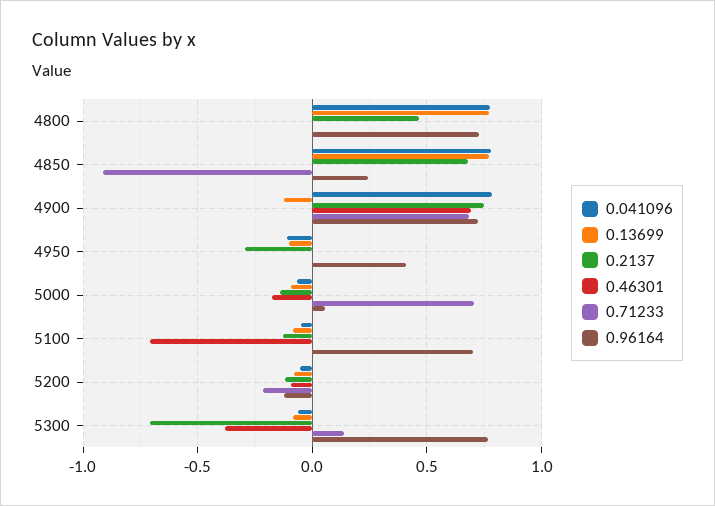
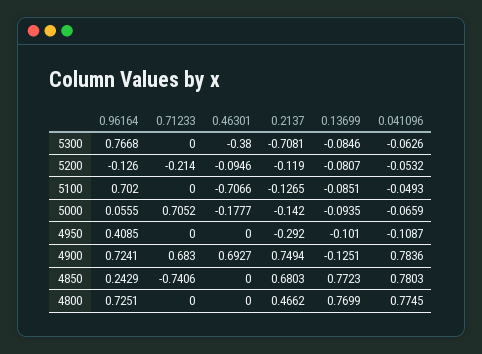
  {
    "0.041096": {
      "4800": 0.7745,
      "4850": 0.7803,
      "4900": 0.7836,
      "4950": -0.1087,
      "5000": -0.0659,
      "5100": -0.0493,
      "5200": -0.0532,
      "5300": -0.0626
    },
    "0.13699": {
      "4800": 0.7699,
      "4850": 0.7723,
      "4900": -0.1251,
      "4950": -0.101,
      "5000": -0.0935,
      "5100": -0.0851,
      "5200": -0.0807,
      "5300": -0.0846
    },
    "0.2137": {
      "4800": 0.4662,
      "4850": 0.6803,
      "4900": 0.7494,
      "4950": -0.292,
      "5000": -0.142,
      "5100": -0.1265,
      "5200": -0.119,
      "5300": -0.7081
    },
    "0.46301": {
      "4800": 0,
      "4850": 0,
      "4900": 0.6927,
      "4950": 0,
      "5000": -0.1777,
      "5100": -0.7066,
      "5200": -0.0946,
      "5300": -0.38
    },
    "0.71233": {
      "4800": 0,
-     "4850": -0.9,
+     "4850": -0.7406,
      "4900": 0.683,
      "4950": 0,
      "5000": 0.7052,
      "5100": 0,
      "5200": -0.214,
-     "5300": 0.15
+     "5300": 0
    },
    "0.96164": {
      "4800": 0.7251,
      "4850": 0.2429,
      "4900": 0.7241,
      "4950": 0.4085,
      "5000": 0.0555,
      "5100": 0.702,
      "5200": -0.126,
      "5300": 0.7668
    }
  }

